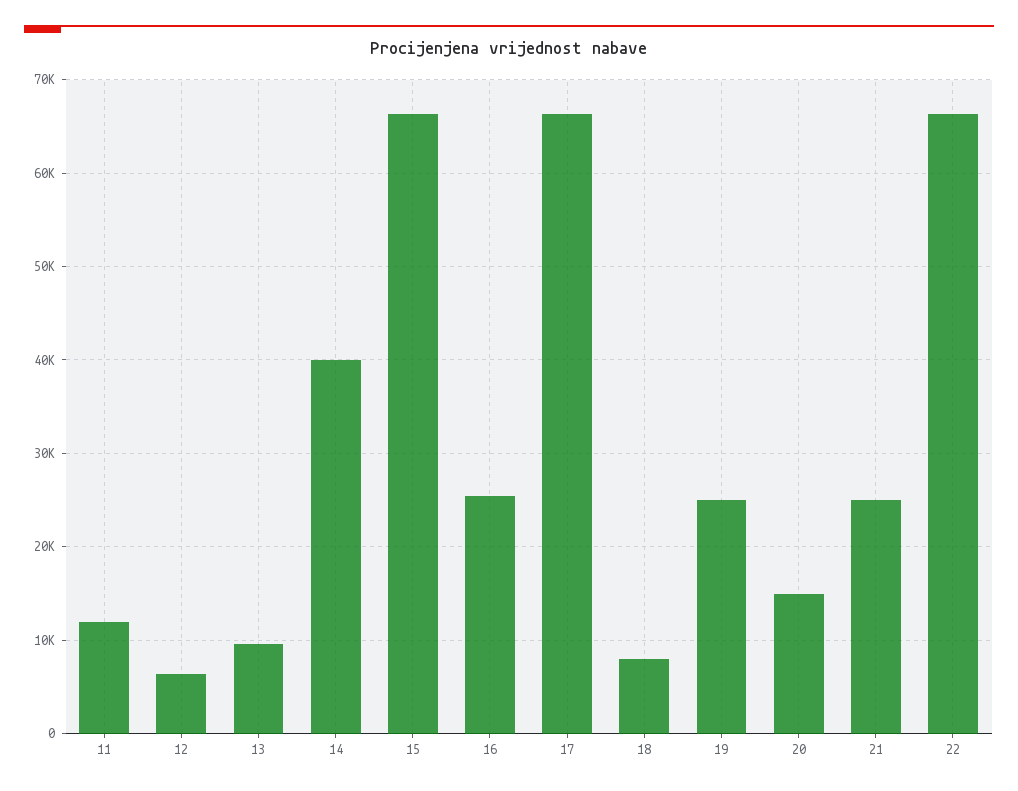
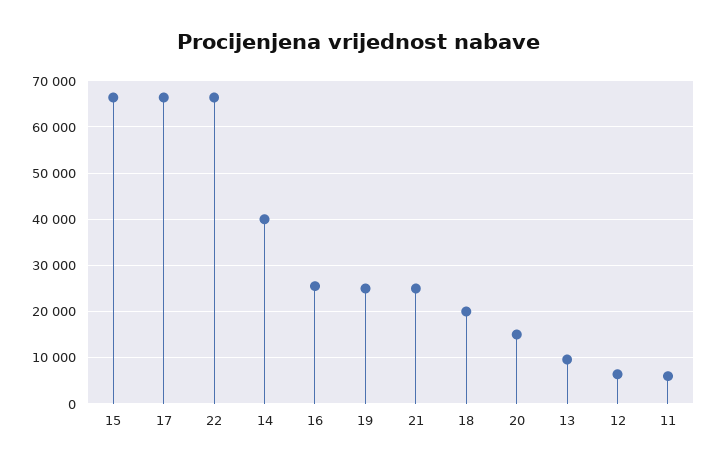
  {
-   "11": 12000,
+   "11": 6000,
    "12": 6000,
    "13": 10000,
    "14": 40000,
    "15": 66000,
    "16": 26000,
    "17": 66000,
-   "18": 8000,
+   "18": 20000,
    "19": 25000,
    "20": 15000,
    "21": 25000,
    "22": 66000
  }

